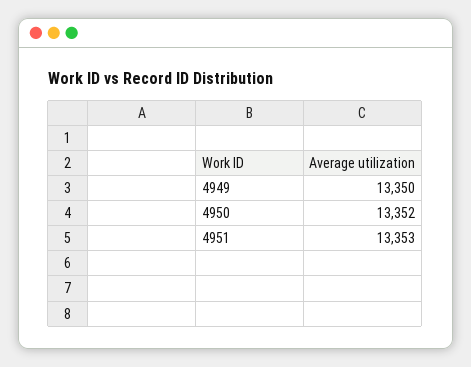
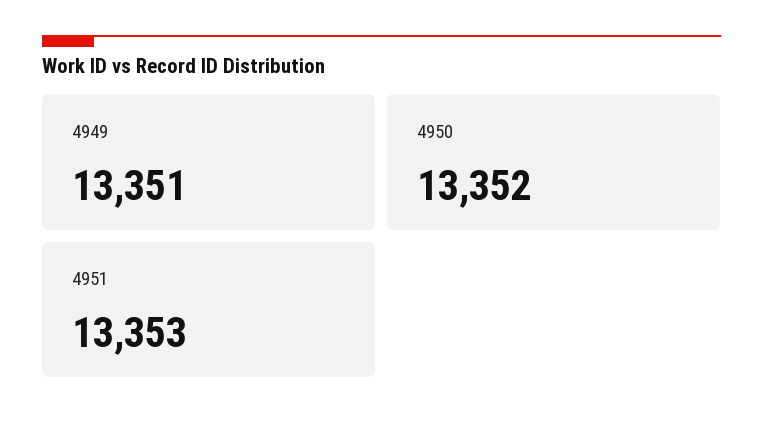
  {
-   "4949": 13350,
+   "4949": 13351,
    "4950": 13352,
    "4951": 13353
  }

